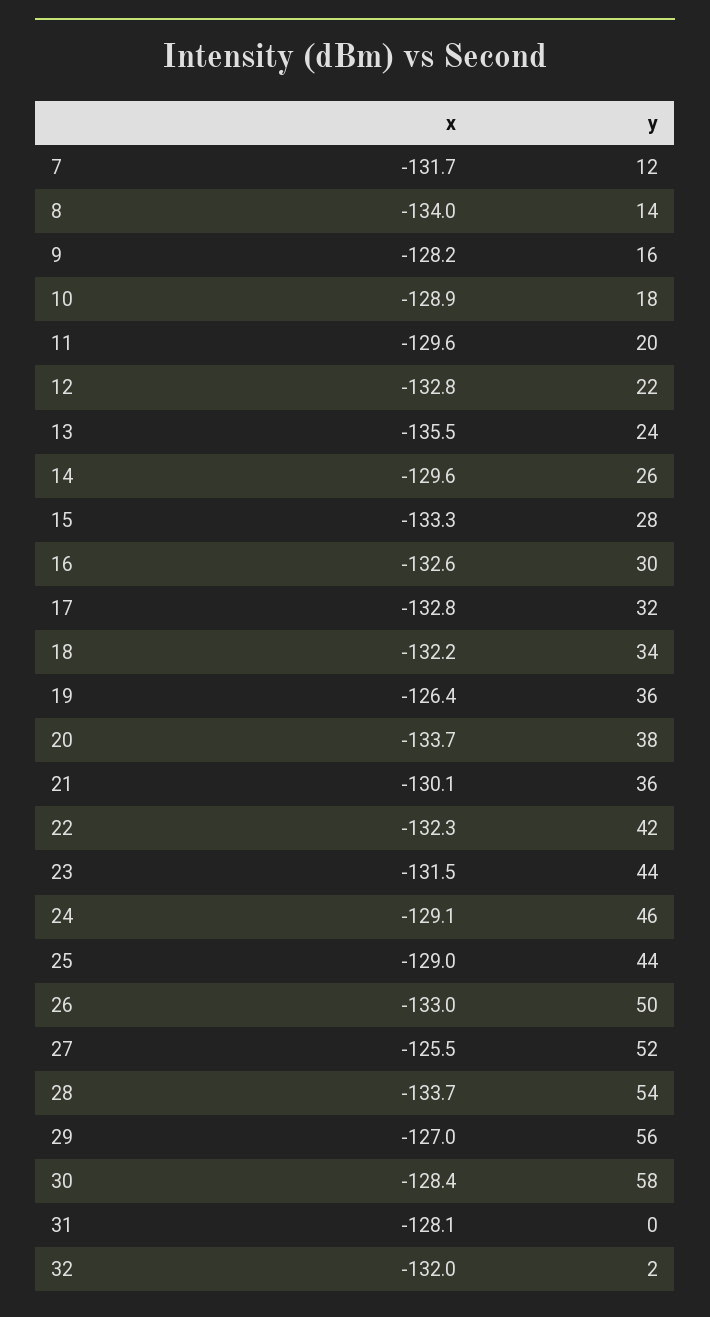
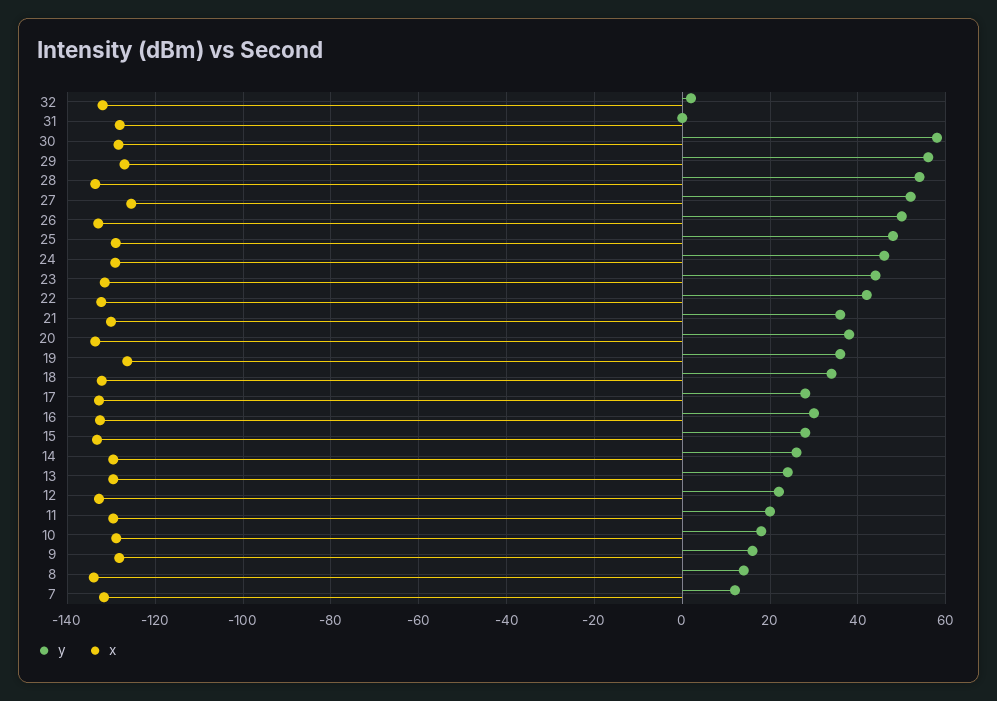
  {
    "x": {
      "7": -131.7,
      "8": -134,
      "9": -128.2,
      "10": -128.9,
      "11": -129.6,
      "12": -132.8,
-     "13": -135.5,
+     "13": -130,
      "14": -129.6,
      "15": -133.3,
      "16": -132.6,
      "17": -132.8,
      "18": -132.2,
      "19": -126.4,
      "20": -133.7,
      "21": -130.1,
      "22": -132.3,
      "23": -131.5,
      "24": -129.1,
      "25": -129,
      "26": -133,
      "27": -125.5,
      "28": -133.7,
      "29": -127,
      "30": -128.4,
      "31": -128.1,
      "32": -132
    },
    "y": {
      "7": 12,
      "8": 14,
      "9": 16,
      "10": 18,
      "11": 20,
      "12": 22,
      "13": 24,
      "14": 26,
      "15": 28,
      "16": 30,
-     "17": 32,
+     "17": 28,
      "18": 34,
      "19": 36,
      "20": 38,
      "21": 36,
      "22": 42,
      "23": 44,
      "24": 46,
-     "25": 44,
+     "25": 48,
      "26": 50,
      "27": 52,
      "28": 54,
      "29": 56,
      "30": 58,
      "31": 0,
      "32": 2
    }
  }

